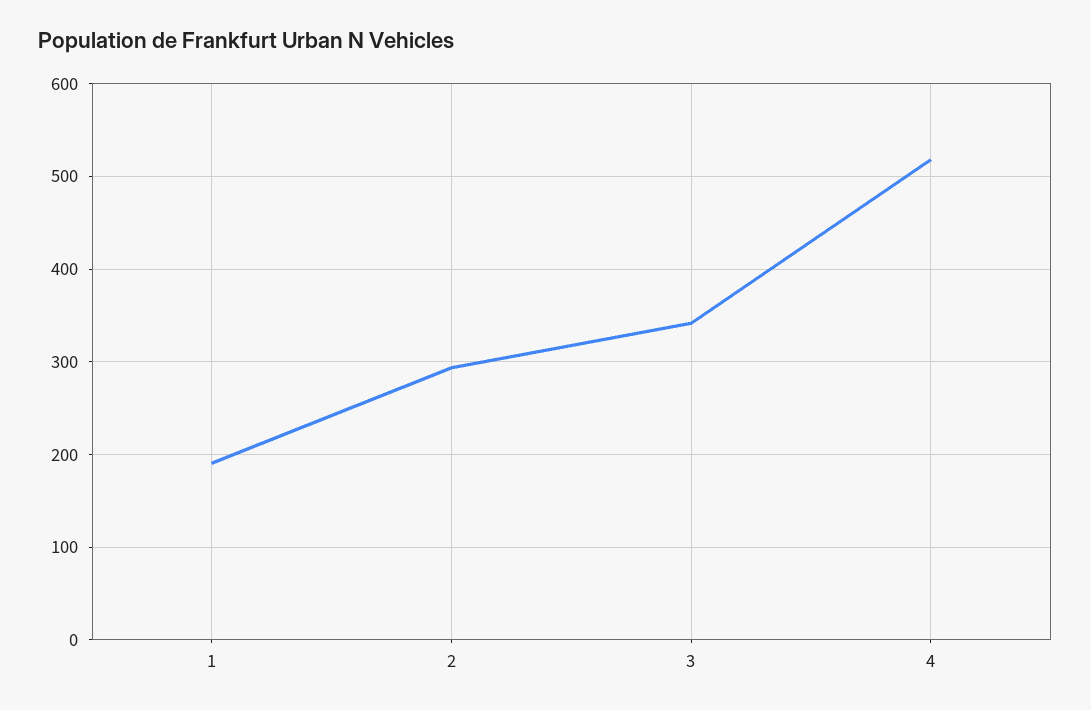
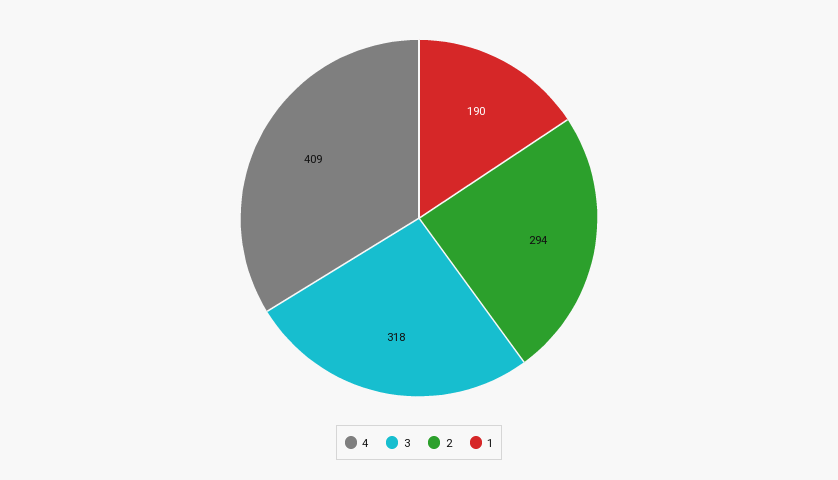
  {
    "1": 190,
    "2": 294,
-   "3": 340,
+   "3": 318,
-   "4": 520
+   "4": 409
  }

